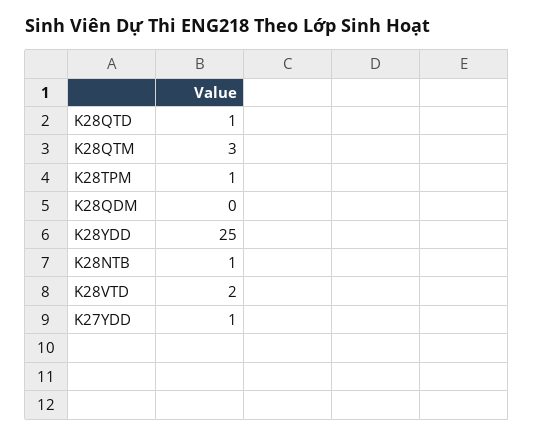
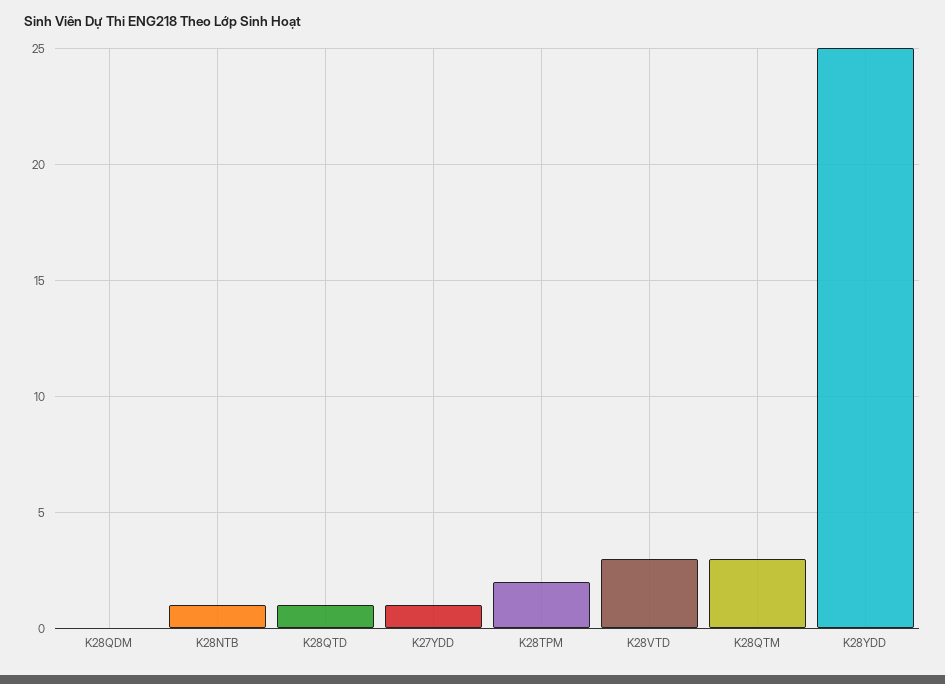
  {
    "K28QTD": 1,
    "K28QTM": 3,
-   "K28TPM": 1,
+   "K28TPM": 2,
    "K28QDM": 0,
    "K28YDD": 25,
    "K28NTB": 1,
-   "K28VTD": 2,
+   "K28VTD": 3,
    "K27YDD": 1
  }

